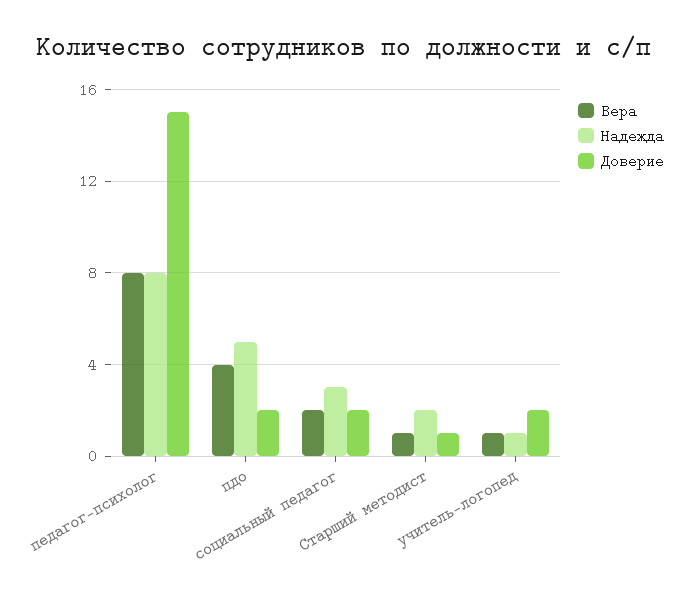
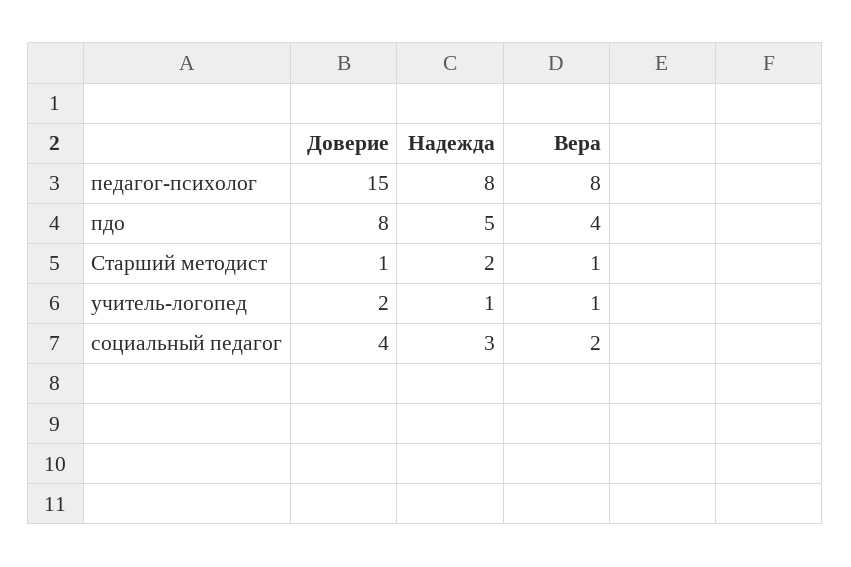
  {
    "Вера": {
      "педагог-психолог": 8,
      "пдо": 4,
      "социальный педагог": 2,
      "Старший методист": 1,
      "учитель-логопед": 1
    },
    "Надежда": {
      "педагог-психолог": 8,
      "пдо": 5,
      "социальный педагог": 3,
      "Старший методист": 2,
      "учитель-логопед": 1
    },
    "Доверие": {
      "педагог-психолог": 15,
-     "пдо": 2,
+     "пдо": 8,
-     "социальный педагог": 2,
+     "социальный педагог": 4,
      "Старший методист": 1,
      "учитель-логопед": 2
    }
  }

